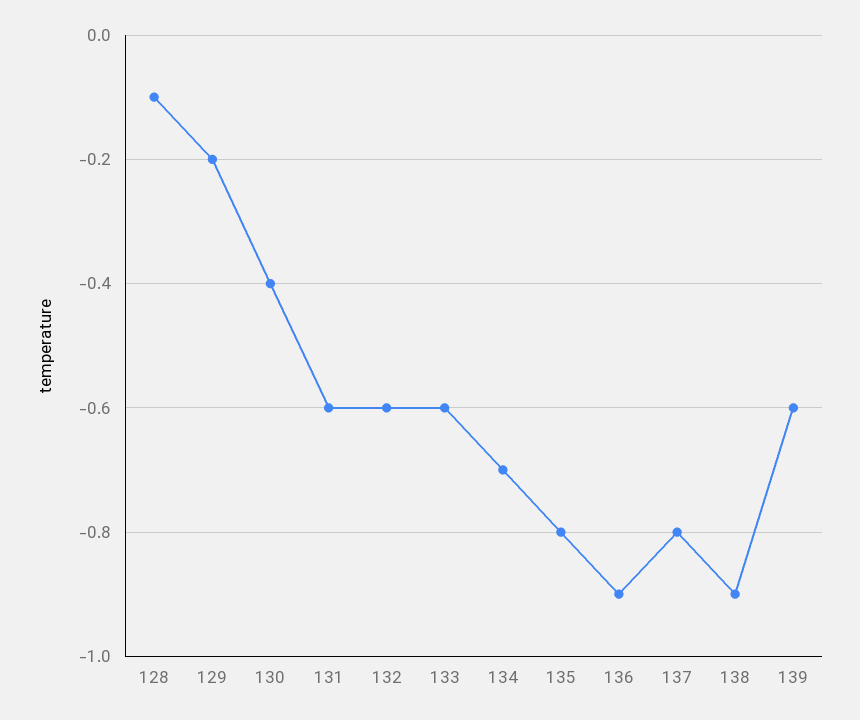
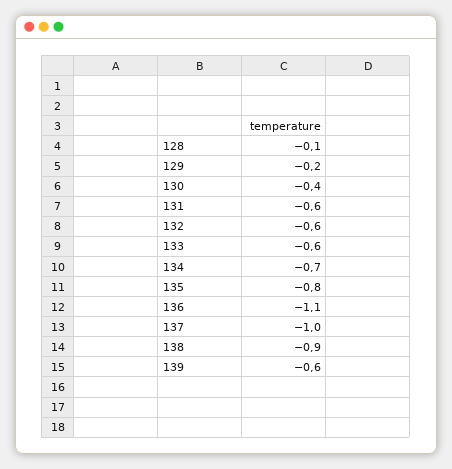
  {
    "128": -0.1,
    "129": -0.2,
    "130": -0.4,
    "131": -0.6,
    "132": -0.6,
    "133": -0.6,
    "134": -0.7,
    "135": -0.8,
-   "136": -0.9,
+   "136": -1.1,
-   "137": -0.8,
+   "137": -1,
    "138": -0.9,
    "139": -0.6
  }

